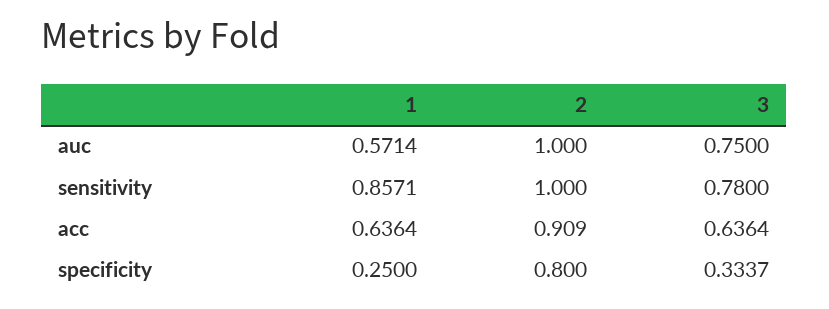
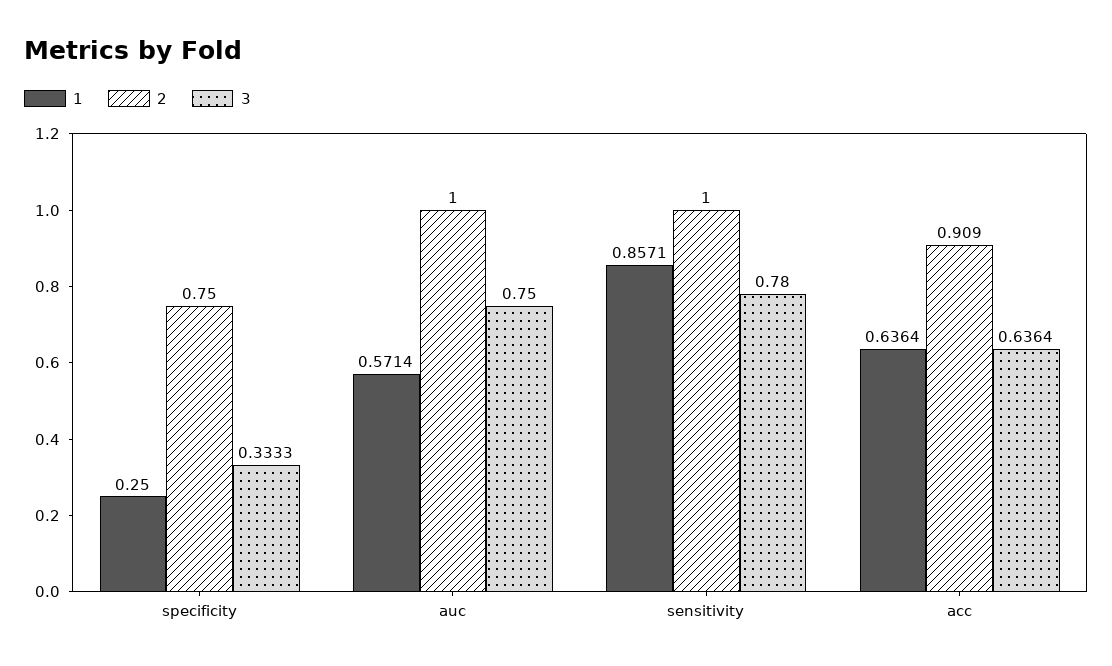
  {
    "1": {
      "auc": 0.5714,
      "sensitivity": 0.8571,
      "acc": 0.6364,
      "specificity": 0.25
    },
    "2": {
      "auc": 1,
      "sensitivity": 1,
      "acc": 0.909,
-     "specificity": 0.8
+     "specificity": 0.75
    },
    "3": {
      "auc": 0.75,
      "sensitivity": 0.78,
      "acc": 0.6364,
-     "specificity": 0.3337
+     "specificity": 0.3333
    }
  }

